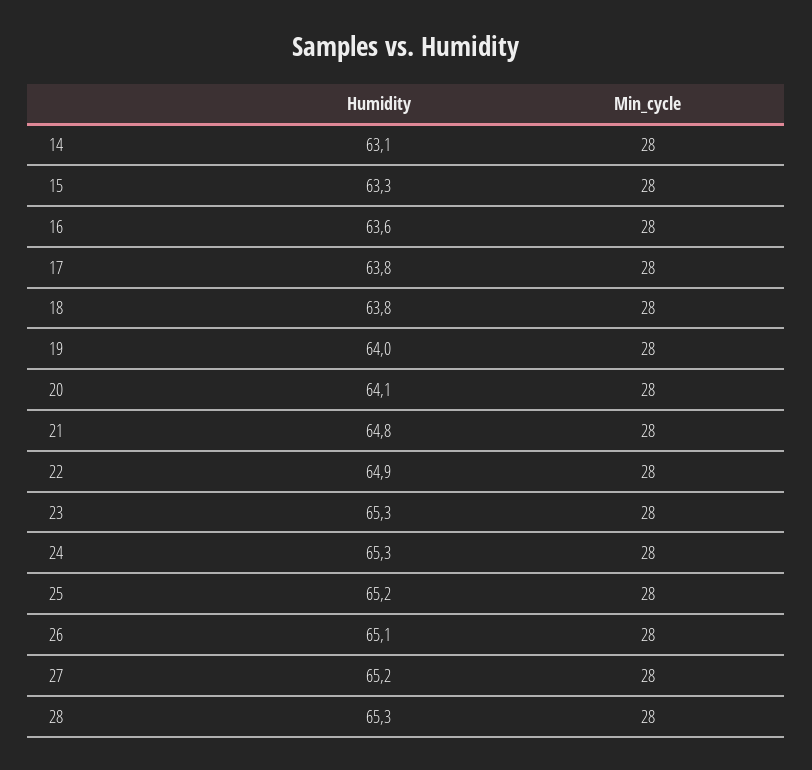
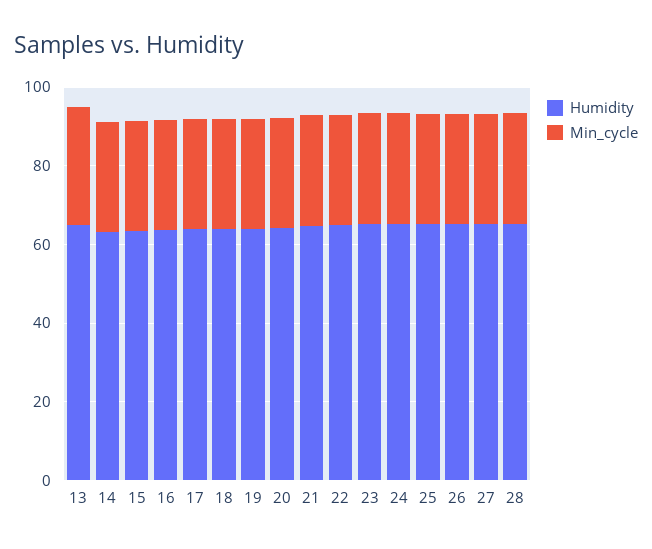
  {
    "Humidity": {
      "14": 63.1,
      "15": 63.3,
      "16": 63.6,
      "17": 63.8,
      "18": 63.8,
      "19": 64,
      "20": 64.1,
      "21": 64.8,
      "22": 64.9,
      "23": 65.3,
      "24": 65.3,
      "25": 65.2,
      "26": 65.1,
      "27": 65.2,
-     "28": 65.3
+     "28": 65.3,
+     "13": 65
    },
    "Min_cycle": {
      "14": 28,
      "15": 28,
      "16": 28,
      "17": 28,
      "18": 28,
      "19": 28,
      "20": 28,
      "21": 28,
      "22": 28,
      "23": 28,
      "24": 28,
      "25": 28,
      "26": 28,
      "27": 28,
-     "28": 28
+     "28": 28,
+     "13": 30
    }
  }

